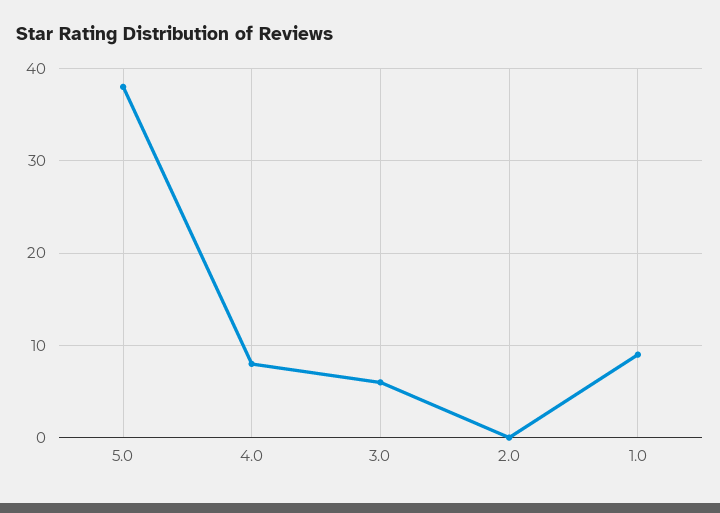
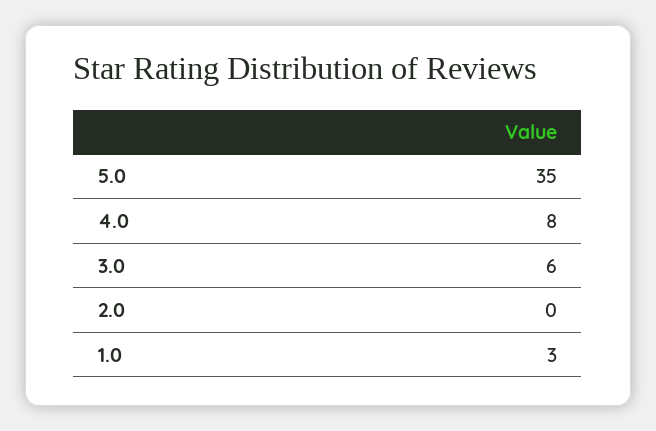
  {
-   "5.0": 38,
+   "5.0": 35,
    "4.0": 8,
    "3.0": 6,
    "2.0": 0,
-   "1.0": 9
+   "1.0": 3
  }

